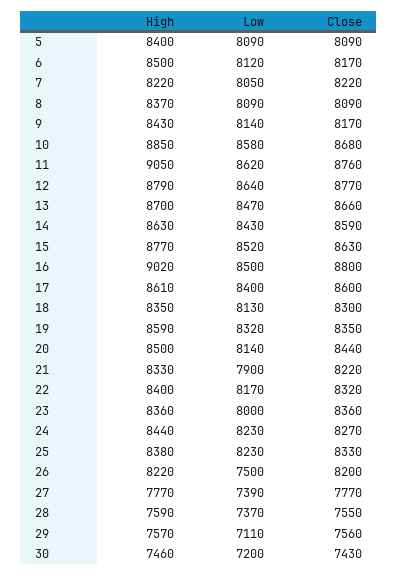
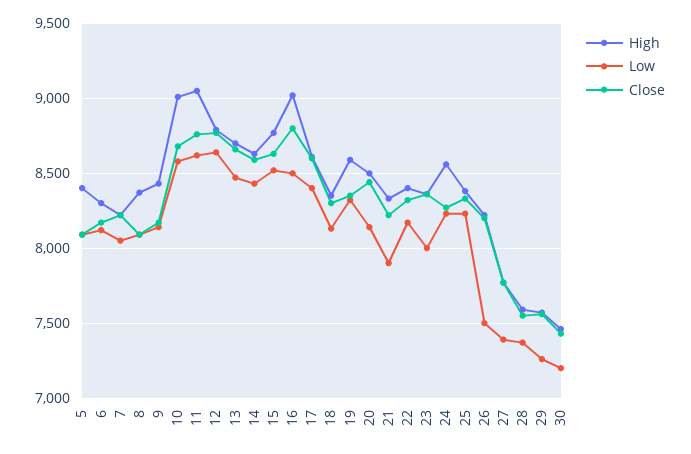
  {
    "High": {
      "5": 8400,
-     "6": 8500,
+     "6": 8300,
      "7": 8220,
      "8": 8370,
      "9": 8430,
-     "10": 8850,
+     "10": 9000,
      "11": 9050,
      "12": 8790,
      "13": 8700,
      "14": 8630,
      "15": 8770,
      "16": 9020,
      "17": 8610,
      "18": 8350,
      "19": 8590,
      "20": 8500,
      "21": 8330,
      "22": 8400,
      "23": 8360,
-     "24": 8440,
+     "24": 8550,
      "25": 8380,
      "26": 8220,
      "27": 7770,
      "28": 7590,
      "29": 7570,
      "30": 7460
    },
    "Low": {
      "5": 8090,
      "6": 8120,
      "7": 8050,
      "8": 8090,
      "9": 8140,
      "10": 8580,
      "11": 8620,
      "12": 8640,
      "13": 8470,
      "14": 8430,
      "15": 8520,
      "16": 8500,
      "17": 8400,
      "18": 8130,
      "19": 8320,
      "20": 8140,
      "21": 7900,
      "22": 8170,
      "23": 8000,
      "24": 8230,
      "25": 8230,
      "26": 7500,
      "27": 7390,
      "28": 7370,
-     "29": 7110,
+     "29": 7250,
      "30": 7200
    },
    "Close": {
      "5": 8090,
      "6": 8170,
      "7": 8220,
      "8": 8090,
      "9": 8170,
      "10": 8680,
      "11": 8760,
      "12": 8770,
      "13": 8660,
      "14": 8590,
      "15": 8630,
      "16": 8800,
      "17": 8600,
      "18": 8300,
      "19": 8350,
      "20": 8440,
      "21": 8220,
      "22": 8320,
      "23": 8360,
      "24": 8270,
      "25": 8330,
      "26": 8200,
      "27": 7770,
      "28": 7550,
      "29": 7560,
      "30": 7430
    }
  }

